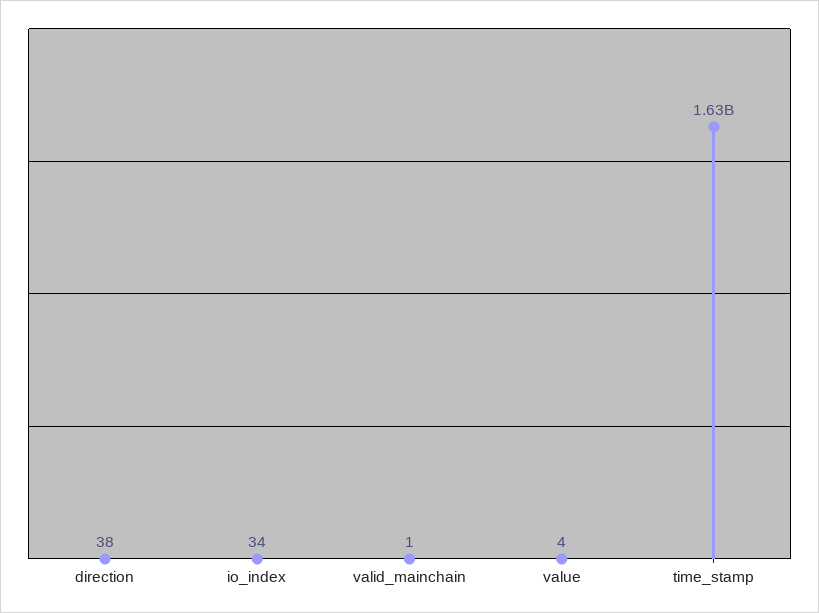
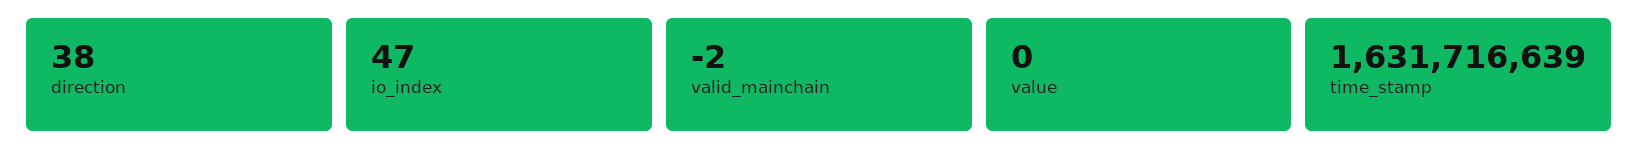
  {
    "direction": 38,
-   "io_index": 34,
+   "io_index": 47,
-   "valid_mainchain": 1,
+   "valid_mainchain": -2,
-   "value": 4,
+   "value": 0,
    "time_stamp": 1631716639
  }

